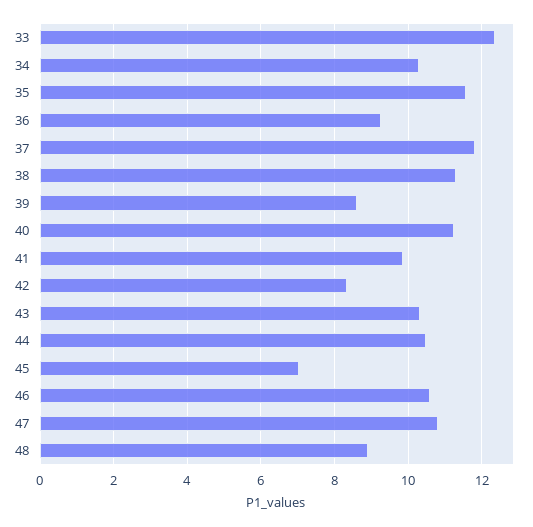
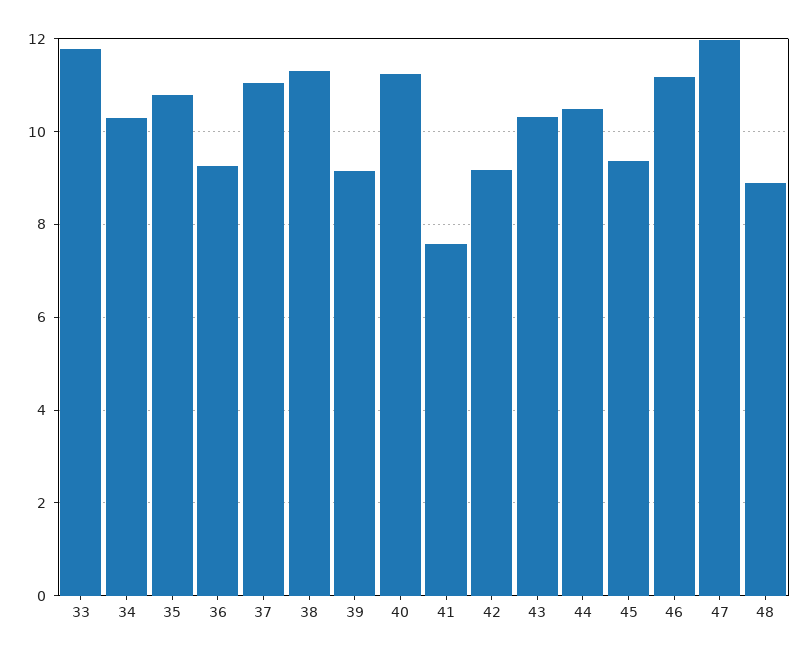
  {
-   "33": 12.4,
+   "33": 11.8,
    "34": 10.4,
-   "35": 11.6,
+   "35": 10.8,
    "36": 9.2,
-   "37": 11.8,
+   "37": 11,
    "38": 11.4,
-   "39": 8.6,
+   "39": 9.2,
    "40": 11.2,
-   "41": 9.8,
+   "41": 7.6,
-   "42": 8.4,
+   "42": 9.2,
    "43": 10.4,
    "44": 10.4,
-   "45": 7,
+   "45": 9.4,
-   "46": 10.6,
+   "46": 11.2,
-   "47": 10.8,
+   "47": 12,
    "48": 9
  }

